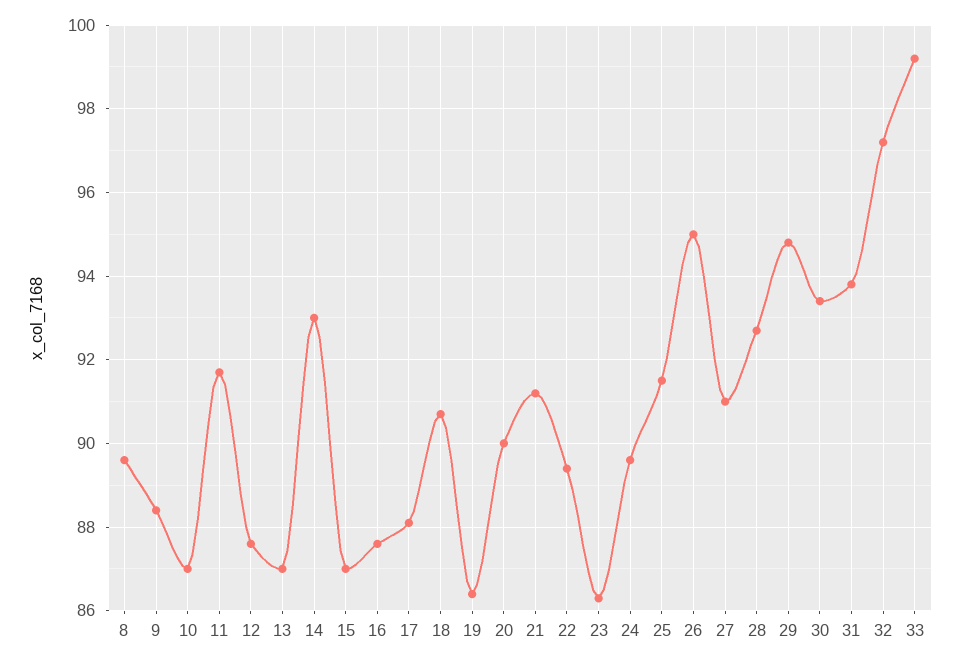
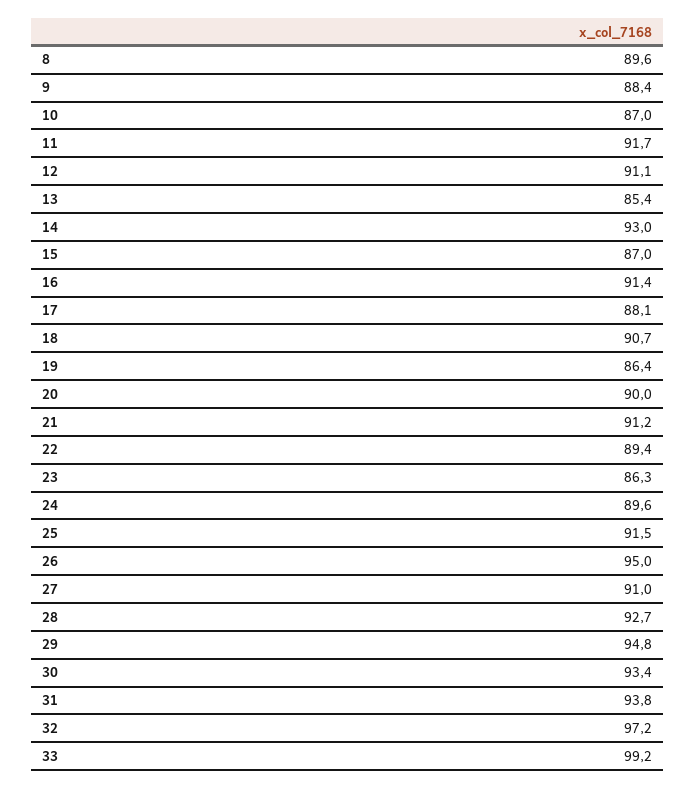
  {
    "8": 89.6,
    "9": 88.4,
    "10": 87,
    "11": 91.7,
-   "12": 87.5,
+   "12": 91.1,
-   "13": 87,
+   "13": 85.4,
    "14": 93,
    "15": 87,
-   "16": 87.5,
+   "16": 91.4,
    "17": 88.1,
    "18": 90.7,
    "19": 86.4,
    "20": 90,
    "21": 91.2,
    "22": 89.4,
    "23": 86.3,
    "24": 89.6,
    "25": 91.5,
    "26": 95,
    "27": 91,
    "28": 92.7,
    "29": 94.8,
    "30": 93.4,
    "31": 93.8,
    "32": 97.2,
    "33": 99.2
  }

